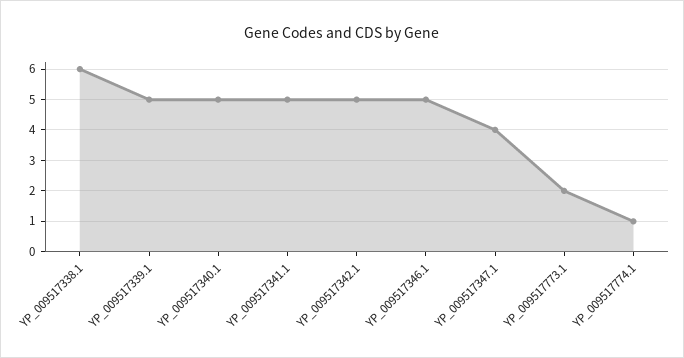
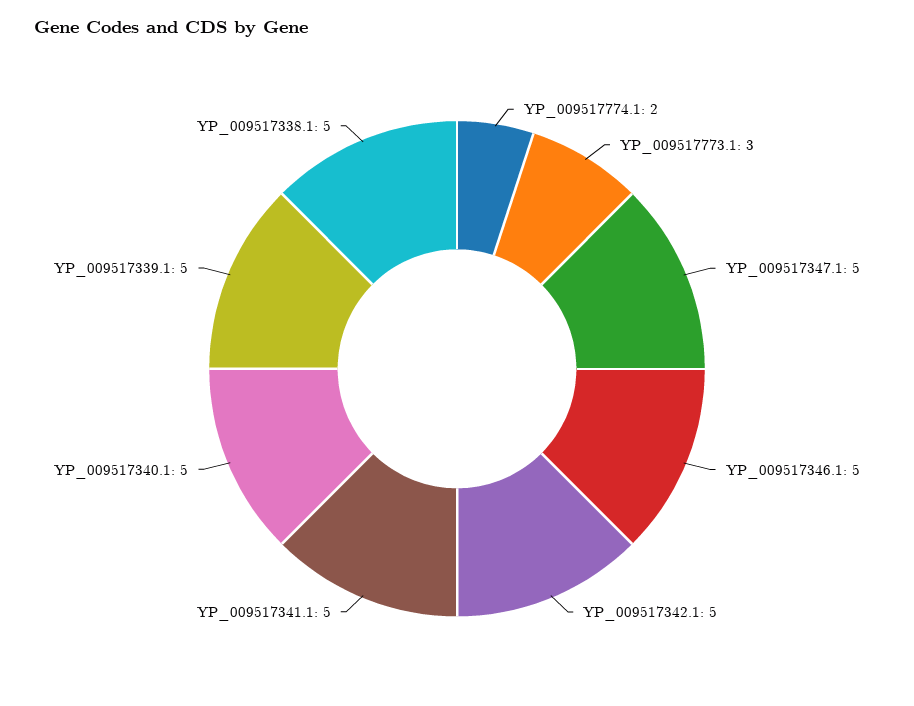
  {
-   "YP_009517338.1": 6,
+   "YP_009517338.1": 5,
    "YP_009517339.1": 5,
    "YP_009517340.1": 5,
    "YP_009517341.1": 5,
    "YP_009517342.1": 5,
    "YP_009517346.1": 5,
-   "YP_009517347.1": 4,
+   "YP_009517347.1": 5,
-   "YP_009517773.1": 2,
+   "YP_009517773.1": 3,
-   "YP_009517774.1": 1
+   "YP_009517774.1": 2
  }

